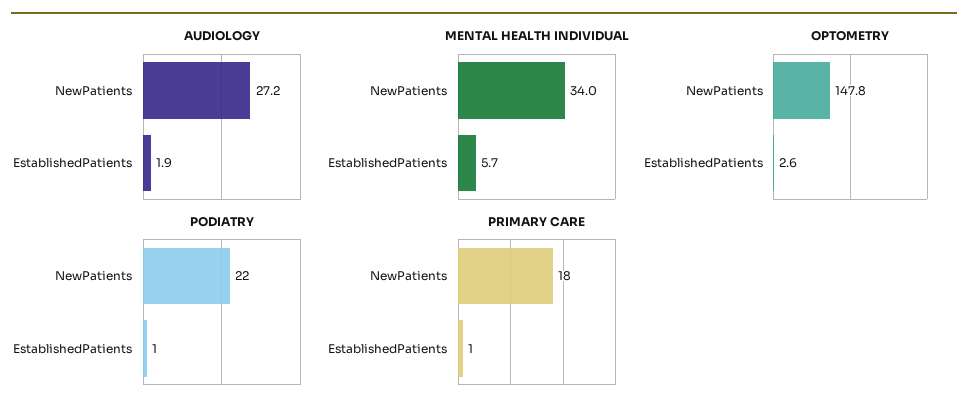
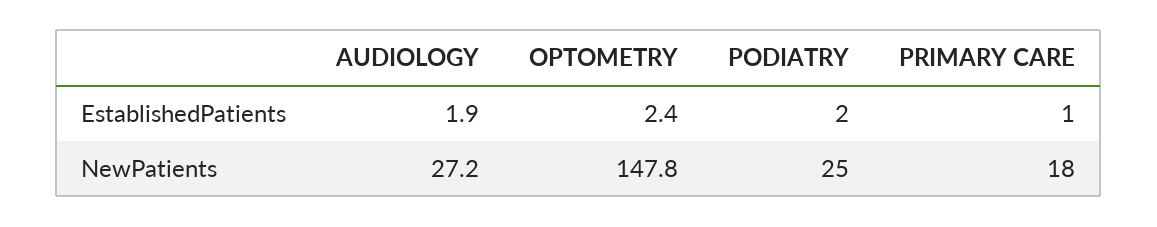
  {
    "AUDIOLOGY": {
      "NewPatients": 27.2,
      "EstablishedPatients": 1.9
    },
-   "MENTAL HEALTH INDIVIDUAL": {
-     "NewPatients": 34,
-     "EstablishedPatients": 5.7
-   },
    "OPTOMETRY": {
      "NewPatients": 147.8,
-     "EstablishedPatients": 2.6
+     "EstablishedPatients": 2.4
    },
    "PODIATRY": {
-     "NewPatients": 22,
+     "NewPatients": 25,
-     "EstablishedPatients": 1
+     "EstablishedPatients": 2
    },
    "PRIMARY CARE": {
      "NewPatients": 18,
      "EstablishedPatients": 1
    }
  }

